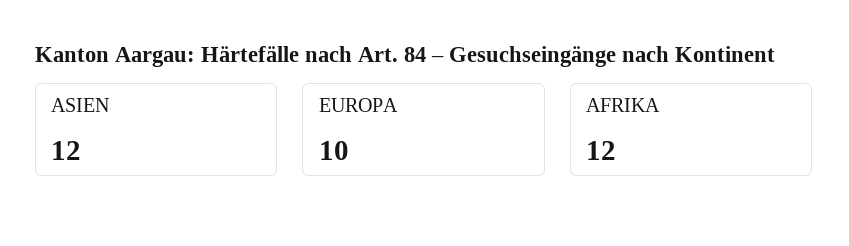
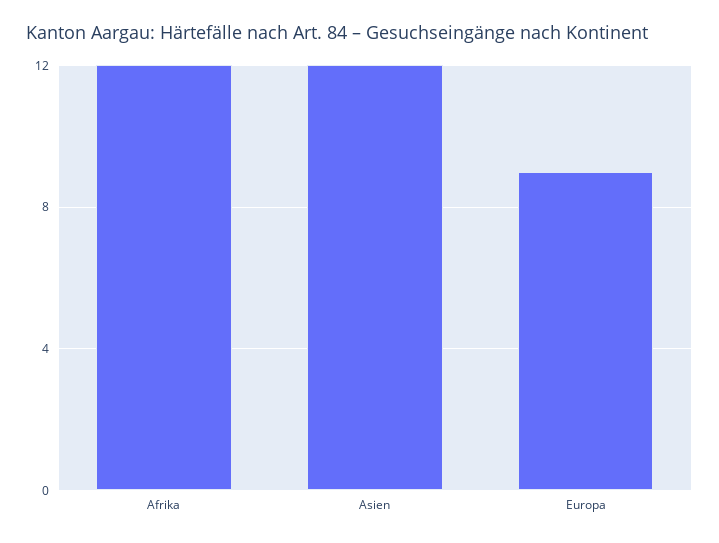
  {
    "ASIEN": 12,
-   "EUROPA": 10,
+   "EUROPA": 9,
    "AFRIKA": 12
  }

